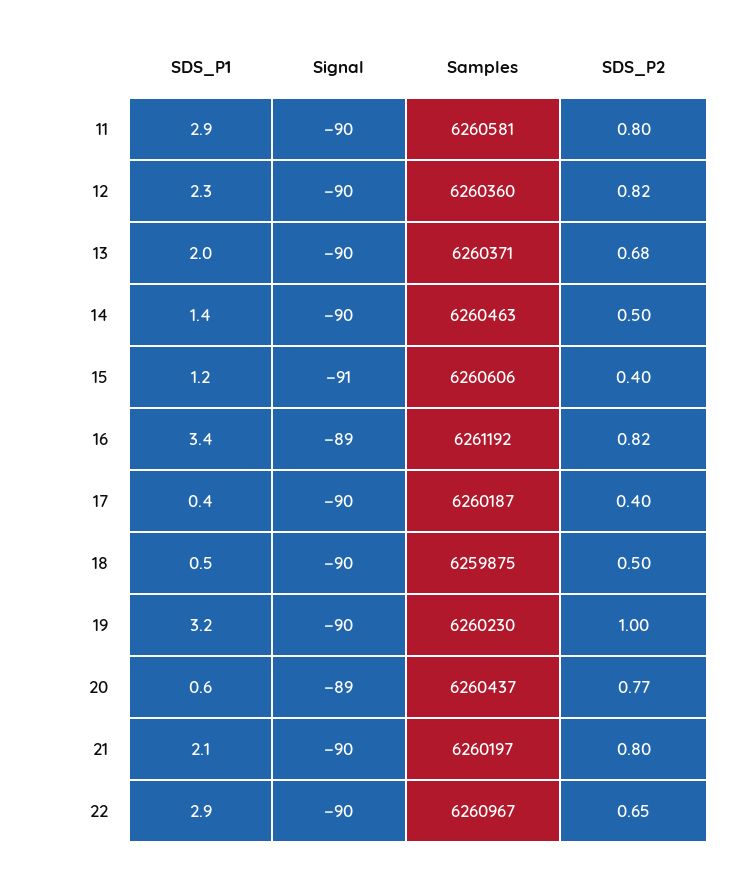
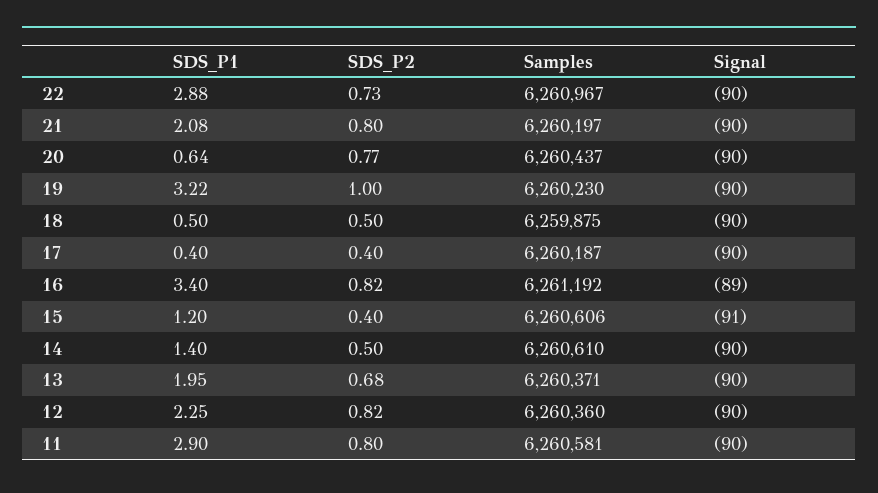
  {
    "SDS_P1": {
      "11": 2.9,
      "12": 2.25,
      "13": 1.95,
      "14": 1.4,
      "15": 1.2,
      "16": 3.4,
      "17": 0.4,
      "18": 0.5,
      "19": 3.22,
      "20": 0.64,
      "21": 2.08,
      "22": 2.88
    },
    "Signal": {
      "11": -90,
      "12": -90,
      "13": -90,
      "14": -90,
      "15": -91,
      "16": -89,
      "17": -90,
      "18": -90,
      "19": -90,
-     "20": -89,
+     "20": -90,
      "21": -90,
      "22": -90
    },
    "Samples": {
      "11": 6260581,
      "12": 6260360,
      "13": 6260371,
-     "14": 6260463,
+     "14": 6260610,
      "15": 6260606,
      "16": 6261192,
      "17": 6260187,
      "18": 6259875,
      "19": 6260230,
      "20": 6260437,
      "21": 6260197,
      "22": 6260967
    },
    "SDS_P2": {
      "11": 0.8,
      "12": 0.82,
      "13": 0.68,
      "14": 0.5,
      "15": 0.4,
      "16": 0.82,
      "17": 0.4,
      "18": 0.5,
      "19": 1,
      "20": 0.77,
      "21": 0.8,
-     "22": 0.65
+     "22": 0.73
    }
  }

